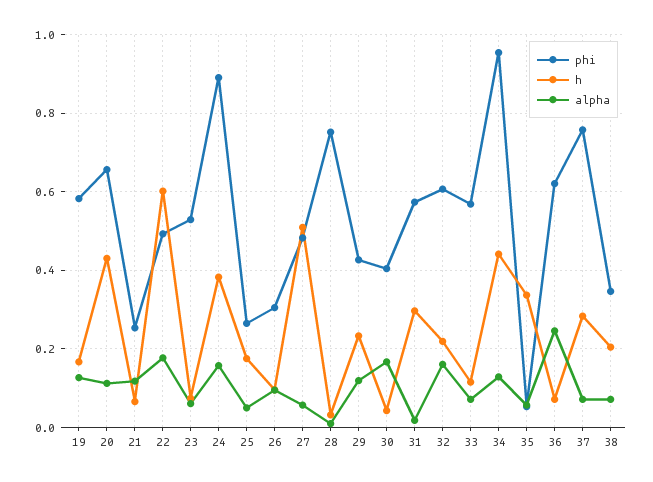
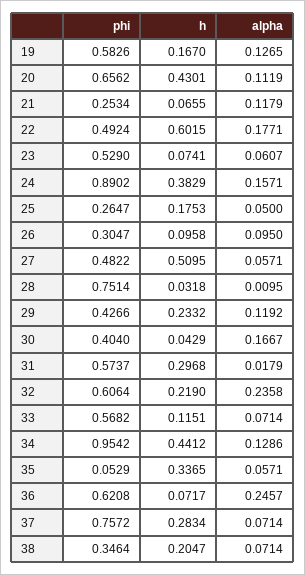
  {
    "phi": {
      "19": 0.5826,
      "20": 0.6562,
      "21": 0.2534,
      "22": 0.4924,
      "23": 0.529,
      "24": 0.8902,
      "25": 0.2647,
      "26": 0.3047,
      "27": 0.4822,
      "28": 0.7514,
      "29": 0.4266,
      "30": 0.404,
      "31": 0.5737,
      "32": 0.6064,
      "33": 0.5682,
      "34": 0.9542,
      "35": 0.0529,
      "36": 0.6208,
      "37": 0.7572,
      "38": 0.3464
    },
    "h": {
      "19": 0.167,
      "20": 0.4301,
      "21": 0.0655,
      "22": 0.6015,
      "23": 0.0741,
      "24": 0.3829,
      "25": 0.1753,
      "26": 0.0958,
      "27": 0.5095,
      "28": 0.0318,
      "29": 0.2332,
      "30": 0.0429,
      "31": 0.2968,
      "32": 0.219,
      "33": 0.1151,
      "34": 0.4412,
      "35": 0.3365,
      "36": 0.0717,
      "37": 0.2834,
      "38": 0.2047
    },
    "alpha": {
      "19": 0.1265,
      "20": 0.1119,
      "21": 0.1179,
      "22": 0.1771,
      "23": 0.0607,
      "24": 0.1571,
      "25": 0.05,
      "26": 0.095,
      "27": 0.0571,
      "28": 0.0095,
      "29": 0.1192,
      "30": 0.1667,
      "31": 0.0179,
-     "32": 0.16,
+     "32": 0.2358,
      "33": 0.0714,
      "34": 0.1286,
      "35": 0.0571,
      "36": 0.2457,
      "37": 0.0714,
      "38": 0.0714
    }
  }

